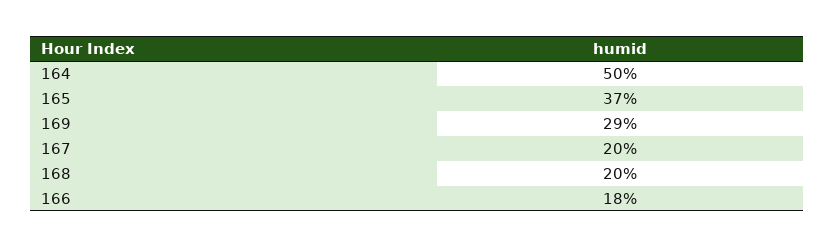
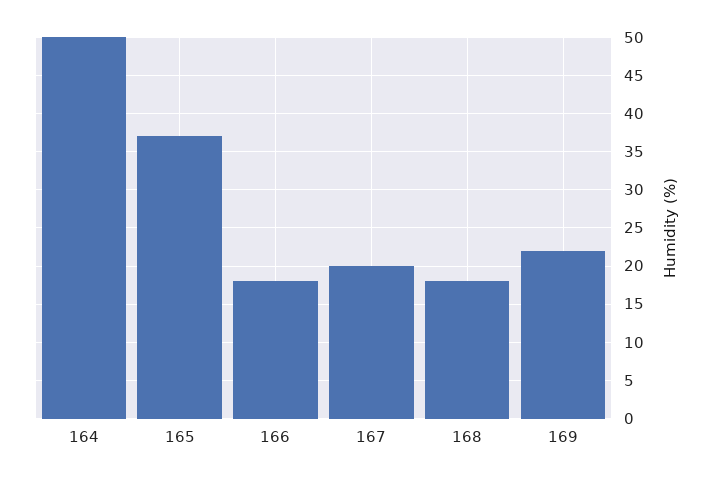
  {
    "164": 50,
    "165": 37,
-   "169": 29,
+   "169": 22,
    "167": 20,
-   "168": 20,
+   "168": 18,
    "166": 18
  }

